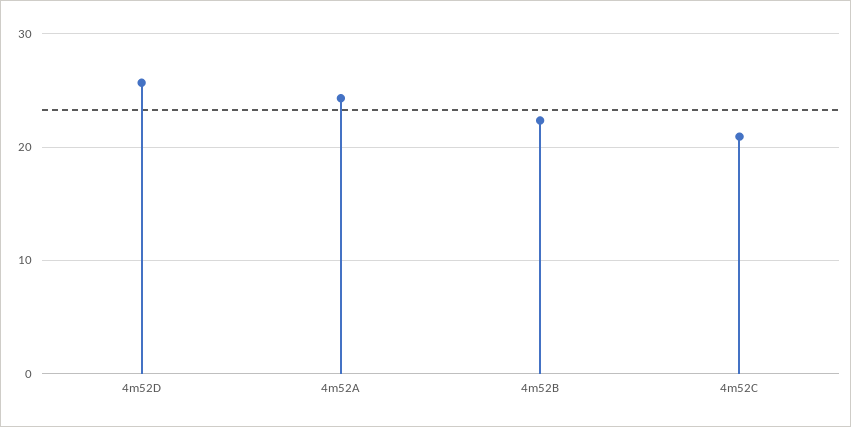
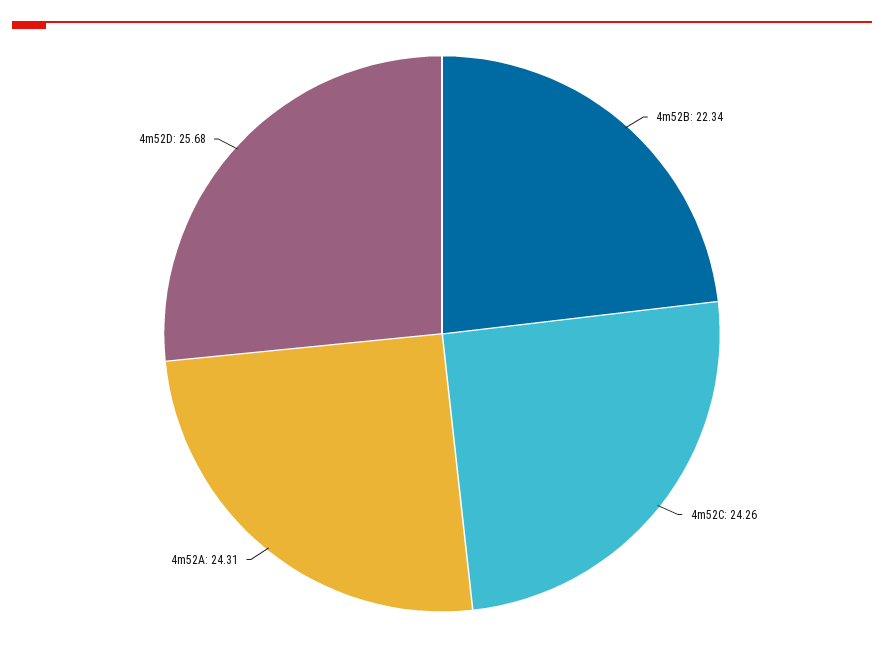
  {
    "4m52D": 25.68,
    "4m52A": 24.31,
    "4m52B": 22.34,
-   "4m52C": 21
+   "4m52C": 24.26
  }

